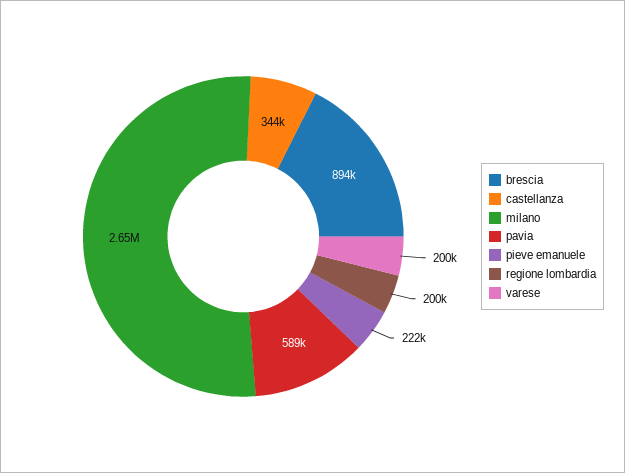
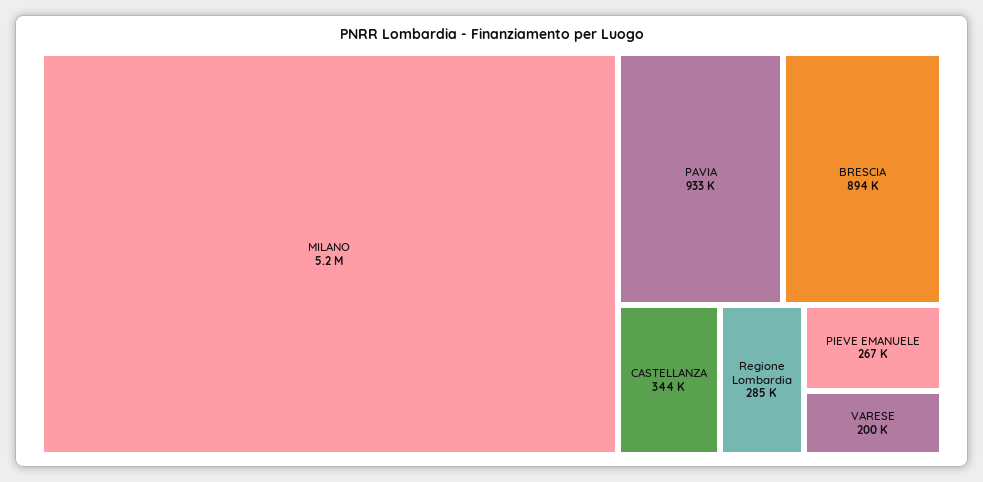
  {
    "brescia": 894000,
    "castellanza": 344000,
-   "milano": 2650000,
+   "milano": 5200000,
-   "pavia": 589000,
+   "pavia": 933000,
-   "pieve emanuele": 222000,
+   "pieve emanuele": 267000,
-   "regione lombardia": 200000,
+   "regione lombardia": 285000,
    "varese": 200000
  }

